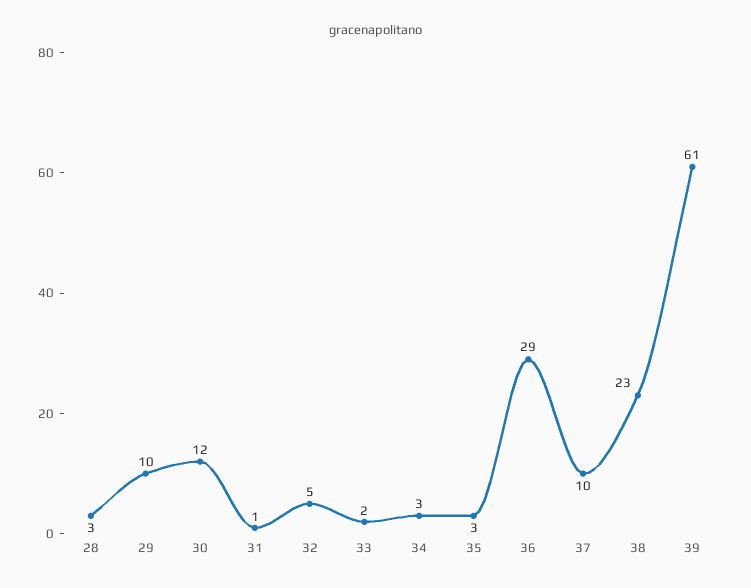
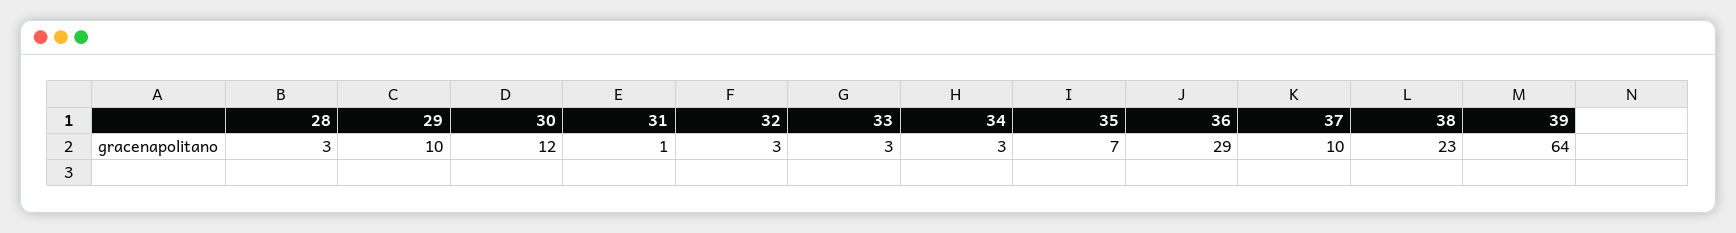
  {
    "28": 3,
    "29": 10,
    "30": 12,
    "31": 1,
-   "32": 5,
+   "32": 3,
-   "33": 2,
+   "33": 3,
    "34": 3,
-   "35": 3,
+   "35": 7,
    "36": 29,
    "37": 10,
    "38": 23,
-   "39": 61
+   "39": 64
  }

